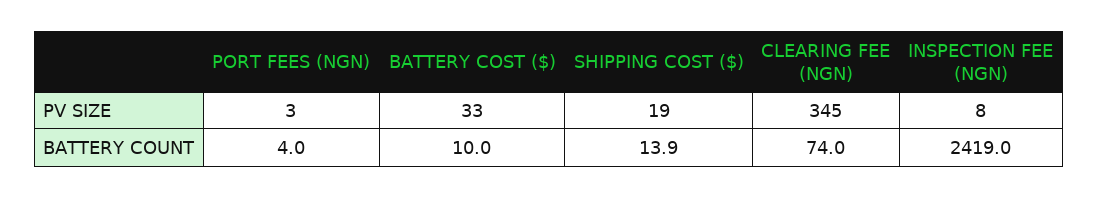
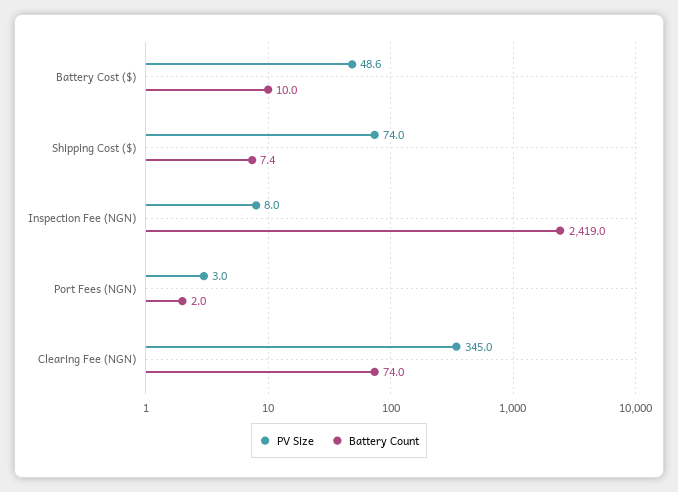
  {
    "PV SIZE": {
      "PORT FEES (NGN)": 3,
-     "BATTERY COST ($)": 33,
+     "BATTERY COST ($)": 48.6,
-     "SHIPPING COST ($)": 19,
+     "SHIPPING COST ($)": 74,
      "CLEARING FEE (NGN)": 345,
      "INSPECTION FEE (NGN)": 8
    },
    "BATTERY COUNT": {
-     "PORT FEES (NGN)": 4,
+     "PORT FEES (NGN)": 2,
      "BATTERY COST ($)": 10,
-     "SHIPPING COST ($)": 13.9,
+     "SHIPPING COST ($)": 7.4,
      "CLEARING FEE (NGN)": 74,
      "INSPECTION FEE (NGN)": 2419
    }
  }

